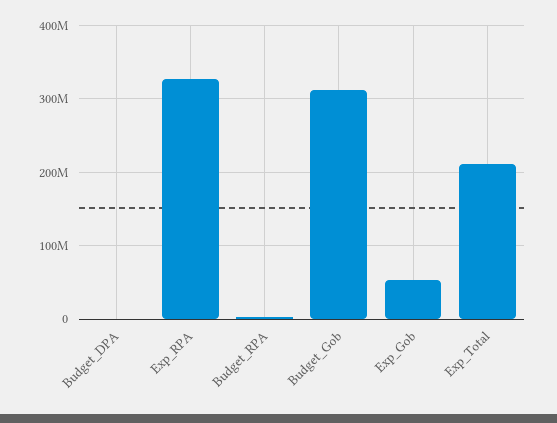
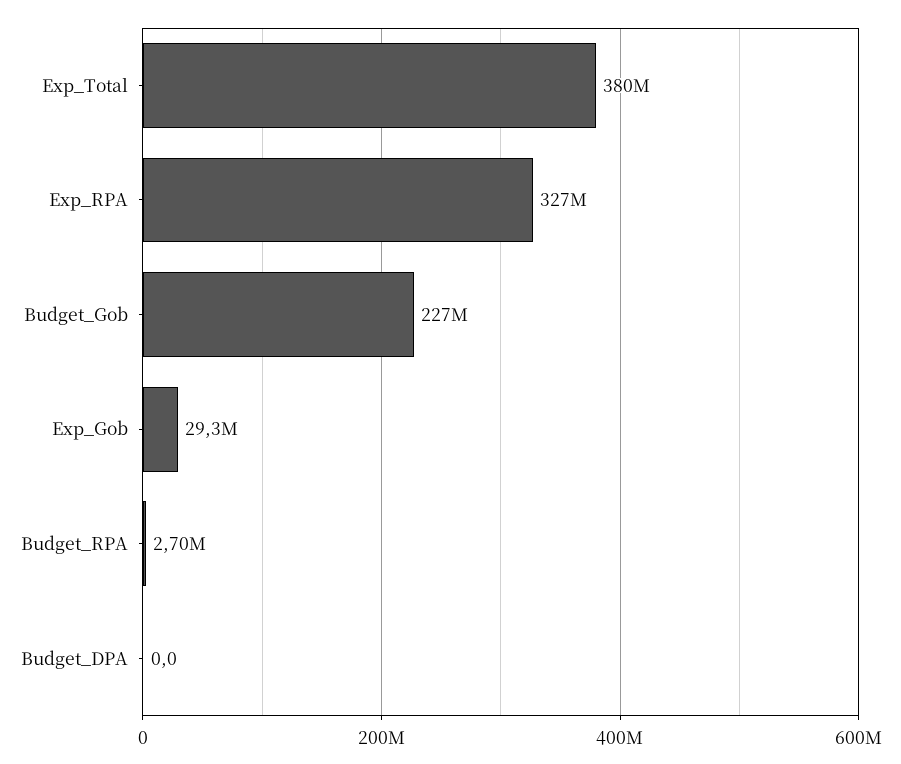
  {
    "Budget_DPA": 0,
    "Exp_RPA": 327000000,
    "Budget_RPA": 2700000,
-   "Budget_Gob": 310000000,
+   "Budget_Gob": 227000000,
-   "Exp_Gob": 50000000,
+   "Exp_Gob": 29300000,
-   "Exp_Total": 210000000
+   "Exp_Total": 380000000
  }

